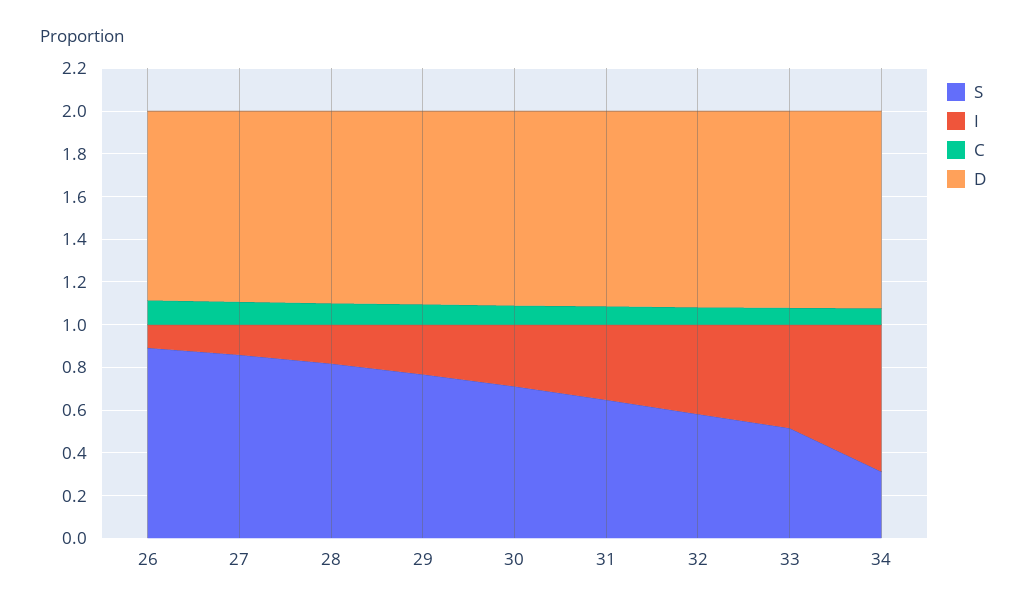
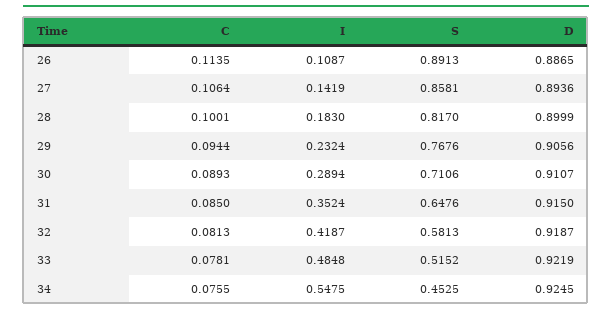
  {
    "S": {
      "26": 0.8913,
      "27": 0.8581,
      "28": 0.817,
      "29": 0.7676,
      "30": 0.7106,
      "31": 0.6476,
      "32": 0.5813,
      "33": 0.5152,
-     "34": 0.3
+     "34": 0.4525
    },
    "I": {
      "26": 0.1087,
      "27": 0.1419,
      "28": 0.183,
      "29": 0.2324,
      "30": 0.2894,
      "31": 0.3524,
      "32": 0.4187,
      "33": 0.4848,
-     "34": 0.7
+     "34": 0.5475
    },
    "C": {
      "26": 0.1135,
      "27": 0.1064,
      "28": 0.1001,
      "29": 0.0944,
      "30": 0.0893,
      "31": 0.085,
      "32": 0.0813,
      "33": 0.0781,
      "34": 0.0755
    },
    "D": {
      "26": 0.8865,
      "27": 0.8936,
      "28": 0.8999,
      "29": 0.9056,
      "30": 0.9107,
      "31": 0.915,
      "32": 0.9187,
      "33": 0.9219,
      "34": 0.9245
    }
  }

